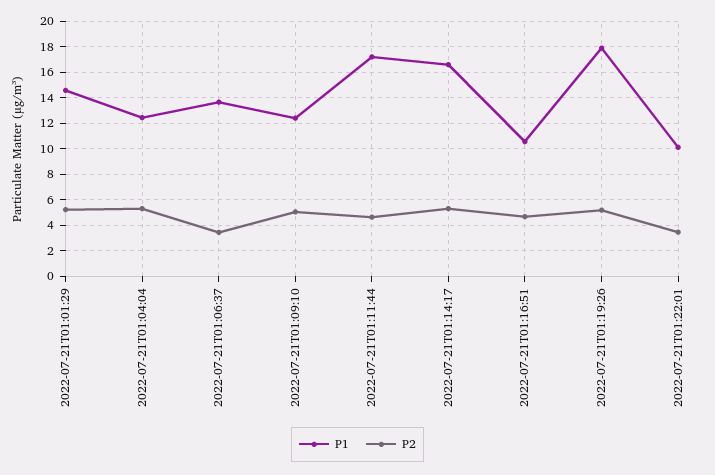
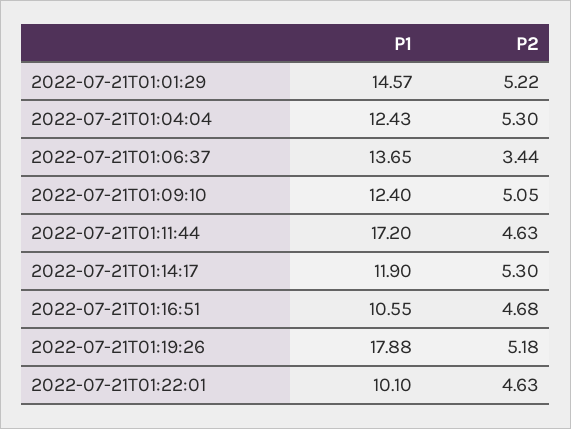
  {
    "P1": {
      "2022-07-21T01:01:29": 14.57,
      "2022-07-21T01:04:04": 12.43,
      "2022-07-21T01:06:37": 13.65,
      "2022-07-21T01:09:10": 12.4,
      "2022-07-21T01:11:44": 17.2,
-     "2022-07-21T01:14:17": 16.5,
+     "2022-07-21T01:14:17": 11.9,
      "2022-07-21T01:16:51": 10.55,
      "2022-07-21T01:19:26": 17.88,
      "2022-07-21T01:22:01": 10.1
    },
    "P2": {
      "2022-07-21T01:01:29": 5.22,
      "2022-07-21T01:04:04": 5.3,
      "2022-07-21T01:06:37": 3.44,
      "2022-07-21T01:09:10": 5.05,
      "2022-07-21T01:11:44": 4.63,
      "2022-07-21T01:14:17": 5.3,
      "2022-07-21T01:16:51": 4.68,
      "2022-07-21T01:19:26": 5.18,
-     "2022-07-21T01:22:01": 3.5
+     "2022-07-21T01:22:01": 4.63
    }
  }

